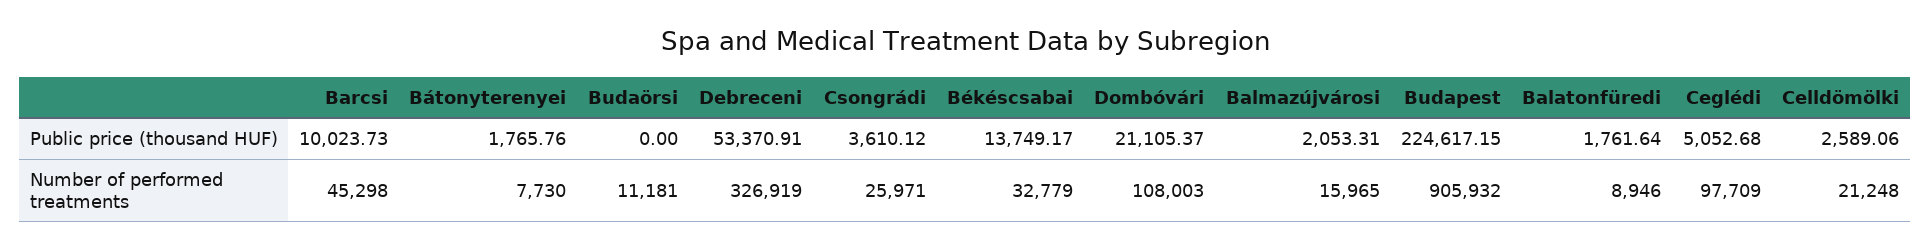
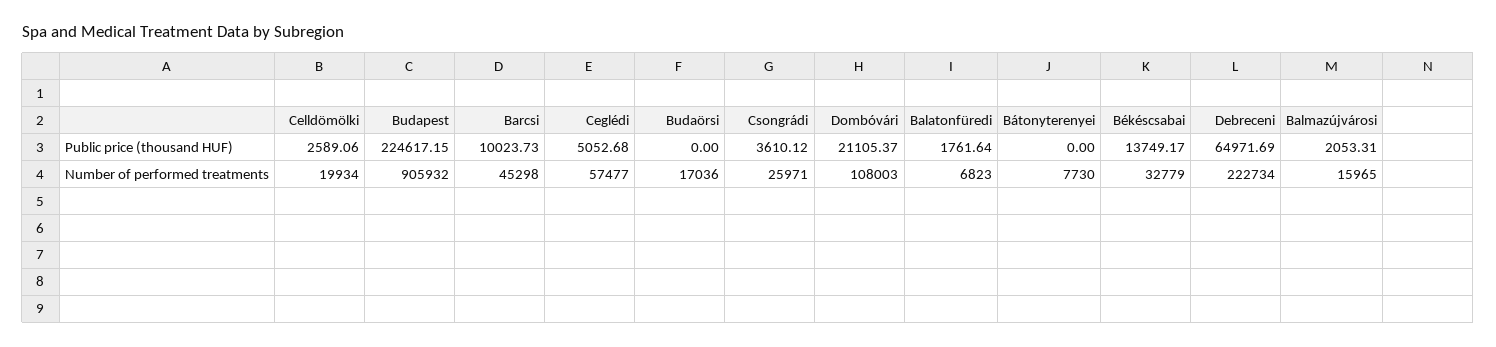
  {
    "Barcsi": {
      "Public price (thousand HUF)": 10023.73,
      "Number of performed treatments": 45298
    },
    "Bátonyterenyei": {
-     "Public price (thousand HUF)": 1765.76,
+     "Public price (thousand HUF)": 0,
      "Number of performed treatments": 7730
    },
    "Budaörsi": {
      "Public price (thousand HUF)": 0,
-     "Number of performed treatments": 11181
+     "Number of performed treatments": 17036
    },
    "Debreceni": {
-     "Public price (thousand HUF)": 53370.91,
+     "Public price (thousand HUF)": 64971.69,
-     "Number of performed treatments": 326919
+     "Number of performed treatments": 222734
    },
    "Csongrádi": {
      "Public price (thousand HUF)": 3610.12,
      "Number of performed treatments": 25971
    },
    "Békéscsabai": {
      "Public price (thousand HUF)": 13749.17,
      "Number of performed treatments": 32779
    },
    "Dombóvári": {
      "Public price (thousand HUF)": 21105.37,
      "Number of performed treatments": 108003
    },
    "Balmazújvárosi": {
      "Public price (thousand HUF)": 2053.31,
      "Number of performed treatments": 15965
    },
    "Budapest": {
      "Public price (thousand HUF)": 224617.15,
      "Number of performed treatments": 905932
    },
    "Balatonfüredi": {
      "Public price (thousand HUF)": 1761.64,
-     "Number of performed treatments": 8946
+     "Number of performed treatments": 6823
    },
    "Ceglédi": {
      "Public price (thousand HUF)": 5052.68,
-     "Number of performed treatments": 97709
+     "Number of performed treatments": 57477
    },
    "Celldömölki": {
      "Public price (thousand HUF)": 2589.06,
-     "Number of performed treatments": 21248
+     "Number of performed treatments": 19934
    }
  }

